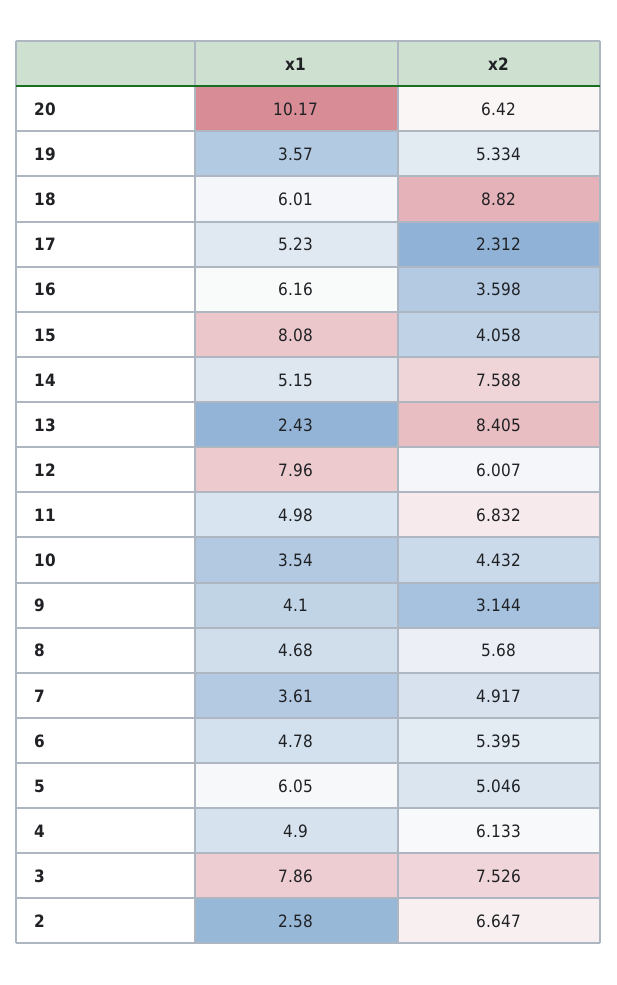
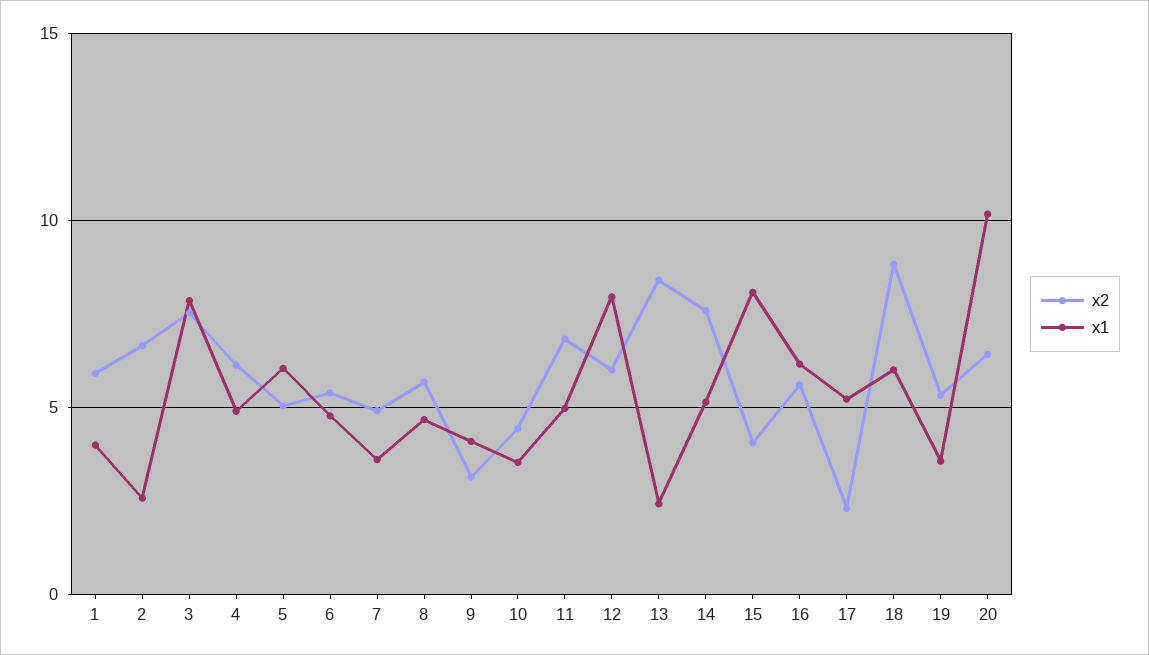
  {
    "x1": {
      "20": 10.17,
      "19": 3.57,
      "18": 6.01,
      "17": 5.23,
      "16": 6.16,
      "15": 8.08,
      "14": 5.15,
      "13": 2.43,
      "12": 7.96,
      "11": 4.98,
      "10": 3.54,
      "9": 4.1,
      "8": 4.68,
      "7": 3.61,
      "6": 4.78,
      "5": 6.05,
      "4": 4.9,
      "3": 7.86,
-     "2": 2.58
+     "2": 2.58,
+     "1": 4
    },
    "x2": {
      "20": 6.42,
      "19": 5.334,
      "18": 8.82,
      "17": 2.312,
-     "16": 3.598,
+     "16": 5.5,
      "15": 4.058,
      "14": 7.588,
      "13": 8.405,
      "12": 6.007,
      "11": 6.832,
      "10": 4.432,
      "9": 3.144,
      "8": 5.68,
      "7": 4.917,
      "6": 5.395,
      "5": 5.046,
      "4": 6.133,
      "3": 7.526,
-     "2": 6.647
+     "2": 6.647,
+     "1": 6
    }
  }

